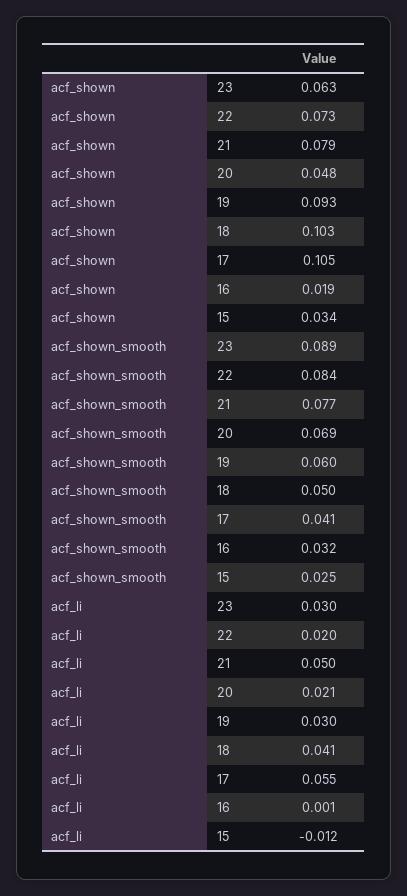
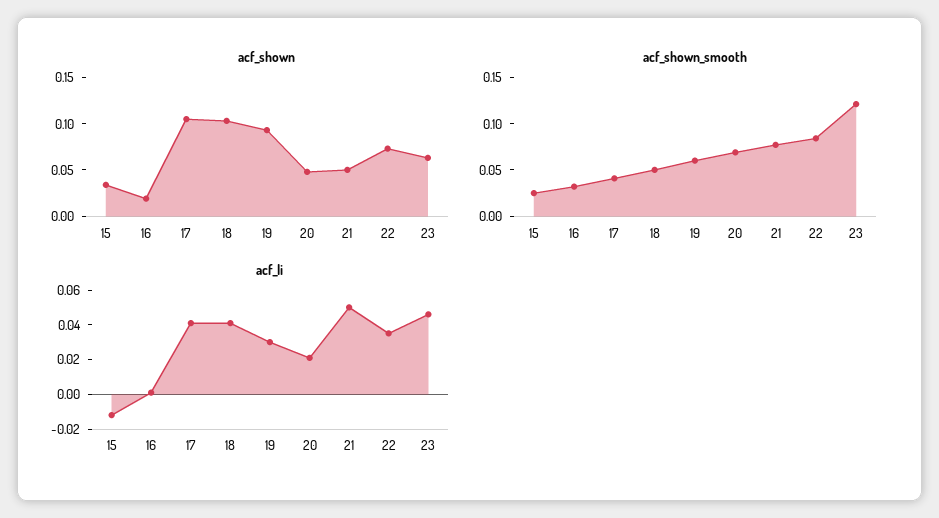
  {
    "acf_shown": {
      "23": 0.063,
      "22": 0.073,
-     "21": 0.079,
+     "21": 0.05,
      "20": 0.048,
      "19": 0.093,
      "18": 0.103,
      "17": 0.105,
      "16": 0.019,
      "15": 0.034
    },
    "acf_shown_smooth": {
-     "23": 0.089,
+     "23": 0.12,
      "22": 0.084,
      "21": 0.077,
      "20": 0.069,
      "19": 0.06,
      "18": 0.05,
      "17": 0.041,
      "16": 0.032,
      "15": 0.025
    },
    "acf_li": {
-     "23": 0.03,
+     "23": 0.045,
-     "22": 0.02,
+     "22": 0.035,
      "21": 0.05,
      "20": 0.021,
      "19": 0.03,
      "18": 0.041,
-     "17": 0.055,
+     "17": 0.04,
      "16": 0.001,
      "15": -0.012
    }
  }

